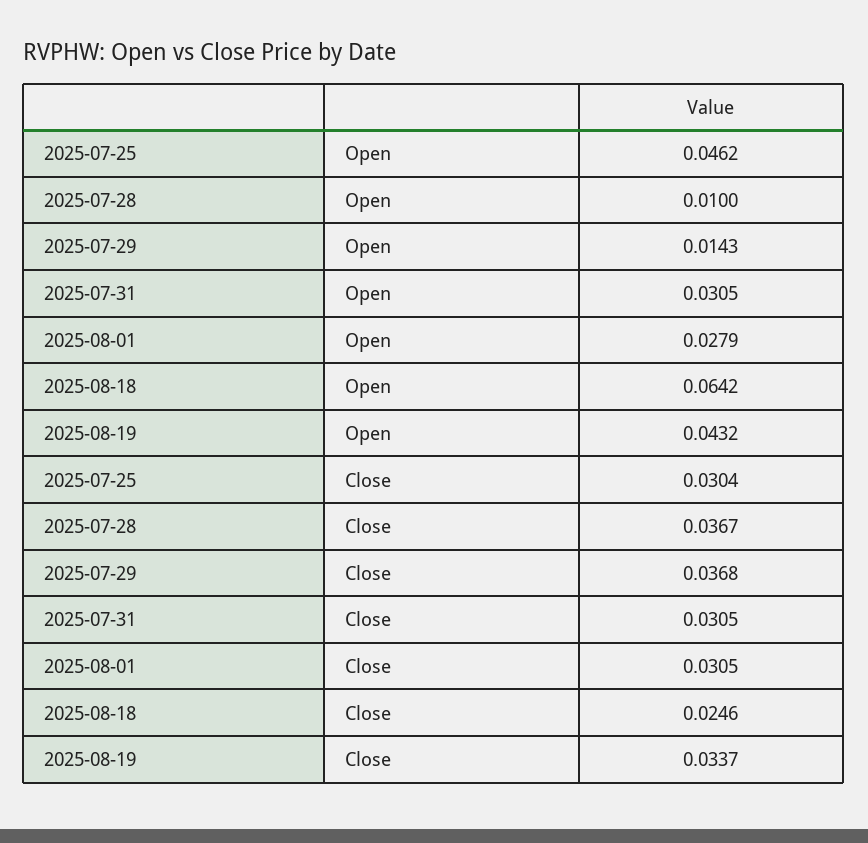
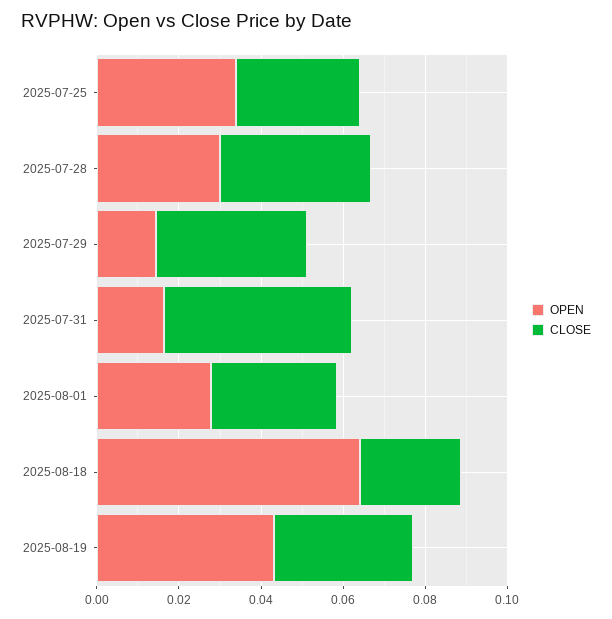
  {
    "Open": {
-     "2025-07-25": 0.0462,
+     "2025-07-25": 0.035,
-     "2025-07-28": 0.01,
+     "2025-07-28": 0.03,
      "2025-07-29": 0.0143,
-     "2025-07-31": 0.0305,
+     "2025-07-31": 0.015,
      "2025-08-01": 0.0279,
      "2025-08-18": 0.0642,
      "2025-08-19": 0.0432
    },
    "Close": {
      "2025-07-25": 0.0304,
      "2025-07-28": 0.0367,
      "2025-07-29": 0.0368,
-     "2025-07-31": 0.0305,
+     "2025-07-31": 0.045,
      "2025-08-01": 0.0305,
      "2025-08-18": 0.0246,
      "2025-08-19": 0.0337
    }
  }

